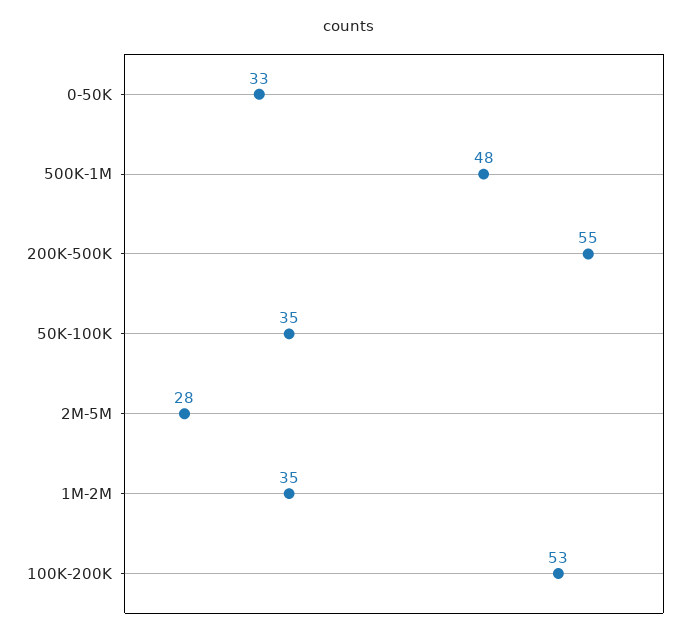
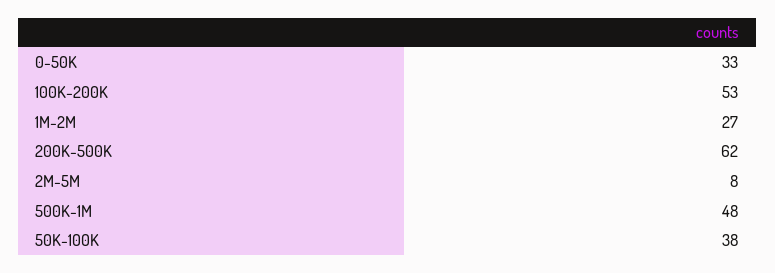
  {
    "0-50K": 33,
    "500K-1M": 48,
-   "200K-500K": 55,
+   "200K-500K": 62,
-   "50K-100K": 35,
+   "50K-100K": 38,
-   "2M-5M": 28,
+   "2M-5M": 8,
-   "1M-2M": 35,
+   "1M-2M": 27,
    "100K-200K": 53
  }

